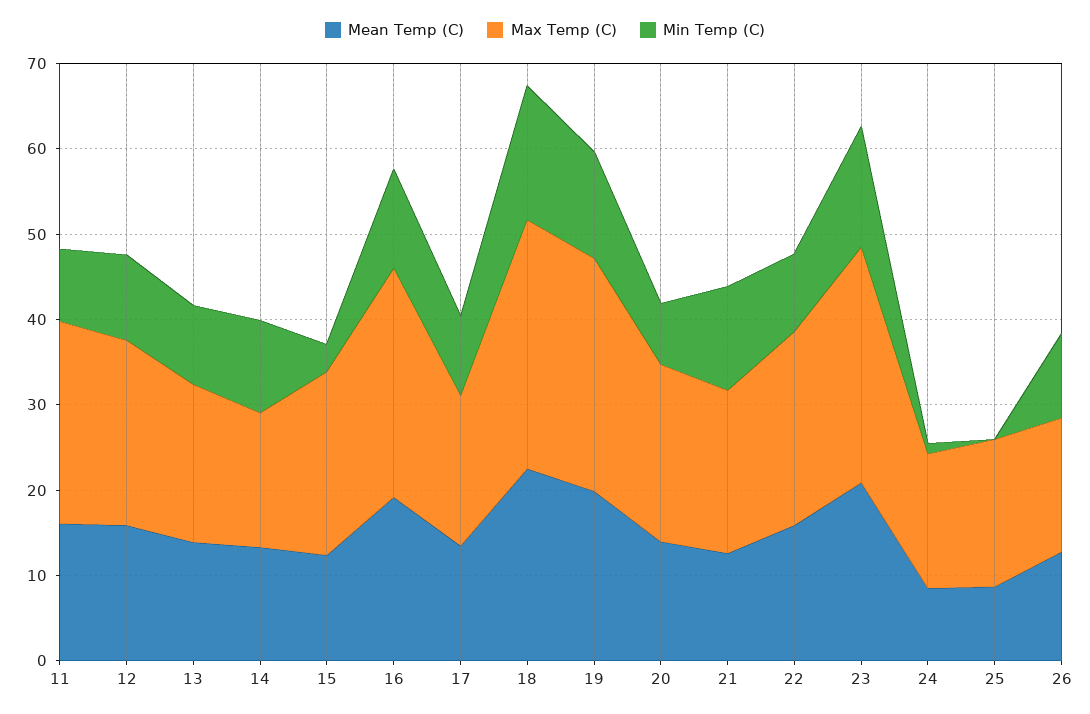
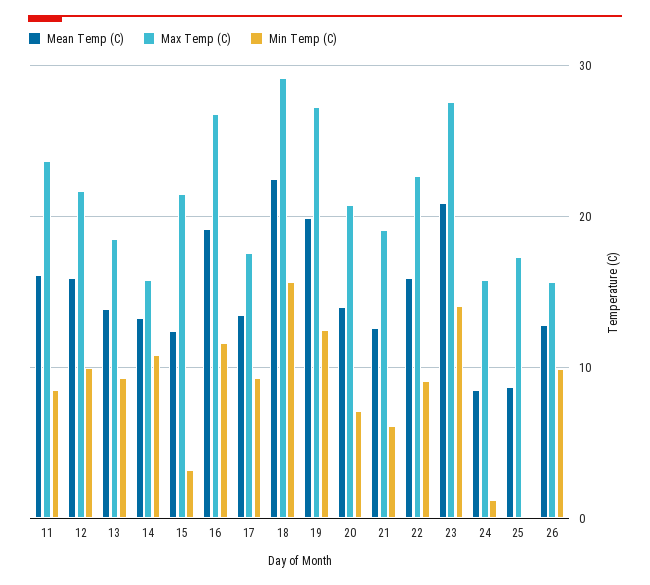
  {
    "Mean Temp (C)": {
      "11": 16,
      "12": 16,
      "13": 14,
      "14": 13,
      "15": 12,
      "16": 19,
      "17": 14,
      "18": 23,
      "19": 20,
      "20": 14,
      "21": 13,
      "22": 16,
      "23": 21,
      "24": 9,
      "25": 9,
      "26": 13
    },
    "Max Temp (C)": {
      "11": 24,
      "12": 22,
      "13": 19,
      "14": 16,
      "15": 22,
      "16": 27,
      "17": 18,
      "18": 29,
      "19": 27,
      "20": 21,
      "21": 19,
      "22": 23,
      "23": 28,
      "24": 16,
      "25": 17,
      "26": 16
    },
    "Min Temp (C)": {
      "11": 9,
      "12": 10,
      "13": 9,
      "14": 11,
      "15": 3,
      "16": 12,
      "17": 9,
      "18": 16,
      "19": 13,
      "20": 7,
-     "21": 12,
+     "21": 6,
      "22": 9,
      "23": 14,
      "24": 1,
      "25": 0,
      "26": 10
    }
  }

